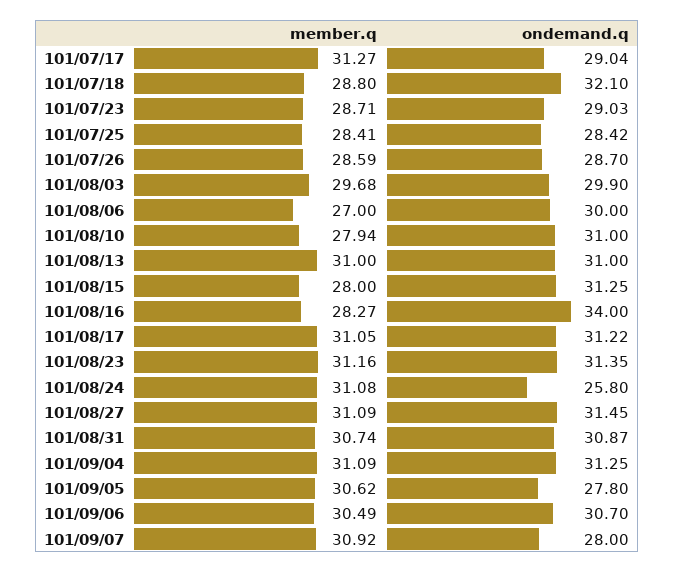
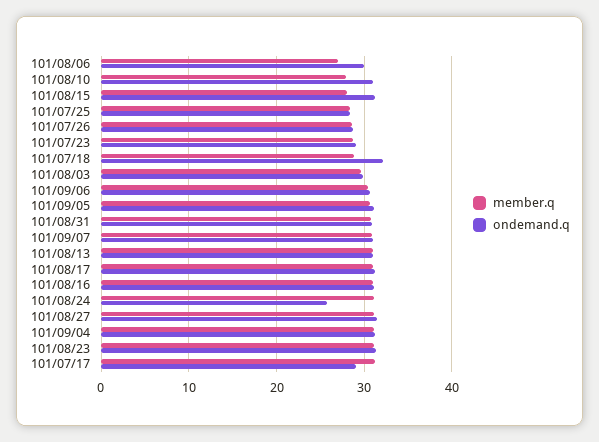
  {
    "member.q": {
      "101/07/17": 31.27,
      "101/07/18": 28.8,
      "101/07/23": 28.71,
      "101/07/25": 28.41,
      "101/07/26": 28.59,
      "101/08/03": 29.68,
      "101/08/06": 27,
      "101/08/10": 27.94,
      "101/08/13": 31,
      "101/08/15": 28,
-     "101/08/16": 28.27,
+     "101/08/16": 31,
      "101/08/17": 31.05,
      "101/08/23": 31.16,
      "101/08/24": 31.08,
      "101/08/27": 31.09,
      "101/08/31": 30.74,
      "101/09/04": 31.09,
      "101/09/05": 30.62,
      "101/09/06": 30.49,
      "101/09/07": 30.92
    },
    "ondemand.q": {
      "101/07/17": 29.04,
      "101/07/18": 32.1,
      "101/07/23": 29.03,
      "101/07/25": 28.42,
      "101/07/26": 28.7,
      "101/08/03": 29.9,
      "101/08/06": 30,
      "101/08/10": 31,
      "101/08/13": 31,
      "101/08/15": 31.25,
-     "101/08/16": 34,
+     "101/08/16": 31,
      "101/08/17": 31.22,
      "101/08/23": 31.35,
      "101/08/24": 25.8,
      "101/08/27": 31.45,
      "101/08/31": 30.87,
      "101/09/04": 31.25,
-     "101/09/05": 27.8,
+     "101/09/05": 31,
      "101/09/06": 30.7,
-     "101/09/07": 28
+     "101/09/07": 31
    }
  }

